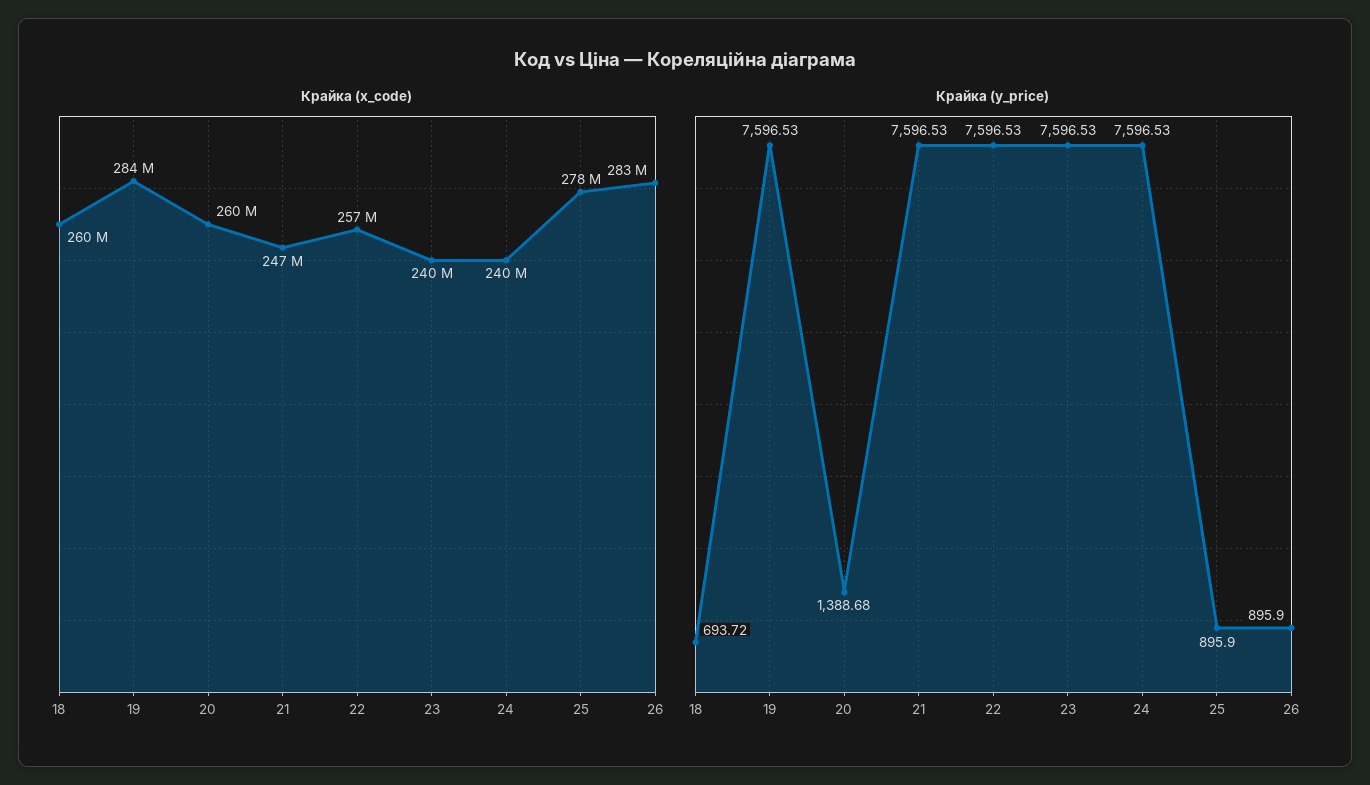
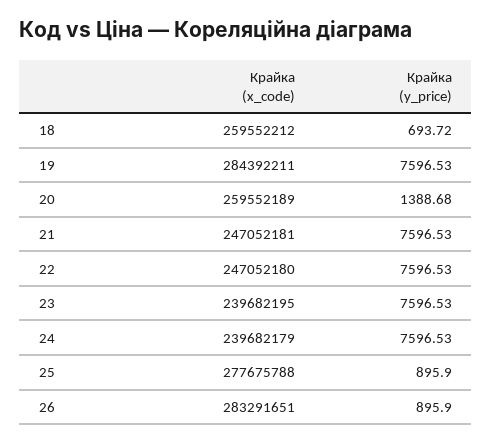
  {
    "Крайка (x_code)": {
      "18": 259552212,
      "19": 284392211,
      "20": 259552189,
      "21": 247052181,
-     "22": 257000000,
+     "22": 247052180,
      "23": 239682195,
      "24": 239682179,
      "25": 277675788,
      "26": 283291651
    },
    "Крайка (y_price)": {
      "18": 693.72,
      "19": 7596.53,
      "20": 1388.68,
      "21": 7596.53,
      "22": 7596.53,
      "23": 7596.53,
      "24": 7596.53,
      "25": 895.9,
      "26": 895.9
    }
  }

